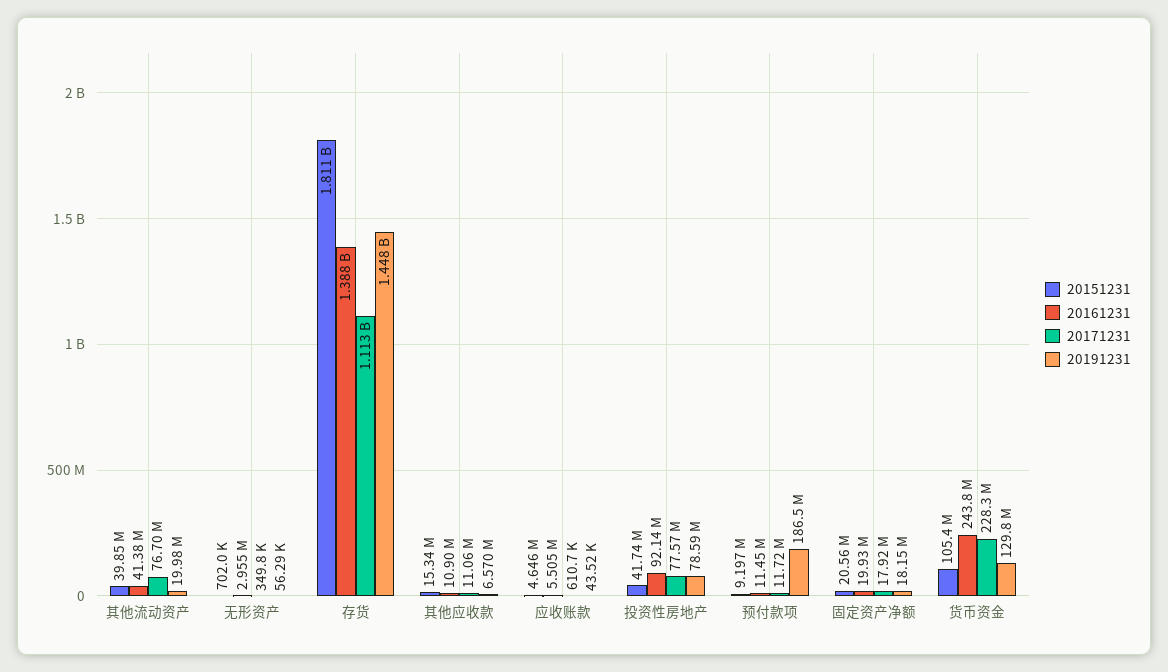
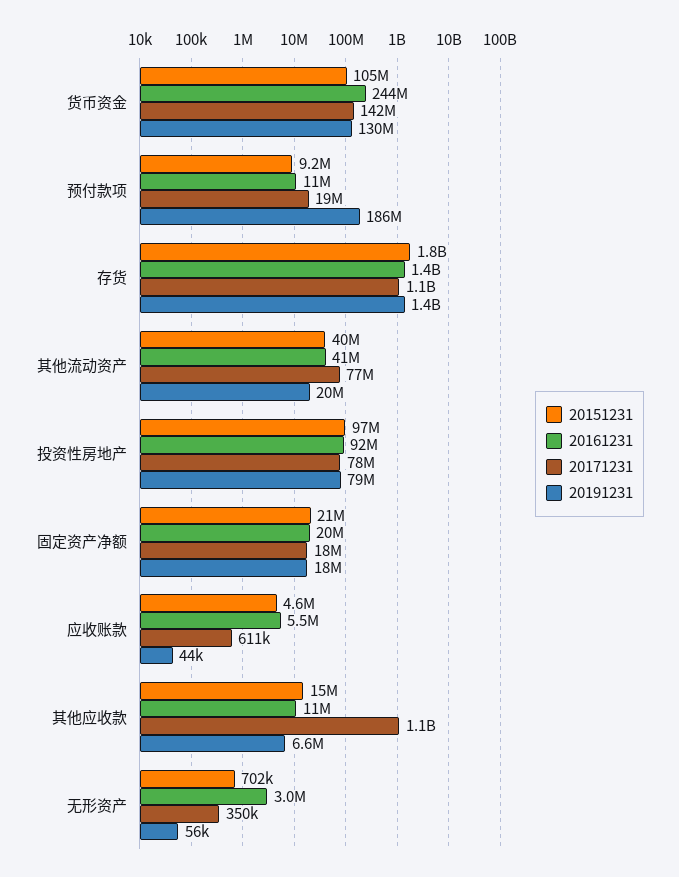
  {
    "20151231": {
      "其他流动资产": 39850000,
      "无形资产": 702000,
      "存货": 1811000000,
      "其他应收款": 15340000,
      "应收账款": 4646000,
-     "投资性房地产": 41740000,
+     "投资性房地产": 97000000,
      "预付款项": 9197000,
      "固定资产净额": 20560000,
      "货币资金": 105400000
    },
    "20161231": {
      "其他流动资产": 41380000,
      "无形资产": 2955000,
      "存货": 1388000000,
      "其他应收款": 10900000,
      "应收账款": 5505000,
      "投资性房地产": 92140000,
      "预付款项": 11450000,
      "固定资产净额": 19930000,
      "货币资金": 243800000
    },
    "20171231": {
      "其他流动资产": 76700000,
      "无形资产": 349800,
      "存货": 1113000000,
-     "其他应收款": 11060000,
+     "其他应收款": 1100000000,
      "应收账款": 610700,
      "投资性房地产": 77570000,
-     "预付款项": 11720000,
+     "预付款项": 19000000,
      "固定资产净额": 17920000,
-     "货币资金": 228300000
+     "货币资金": 142000000
    },
    "20191231": {
      "其他流动资产": 19980000,
      "无形资产": 56290,
      "存货": 1448000000,
      "其他应收款": 6570000,
      "应收账款": 43520,
      "投资性房地产": 78590000,
      "预付款项": 186500000,
      "固定资产净额": 18150000,
      "货币资金": 129800000
    }
  }

